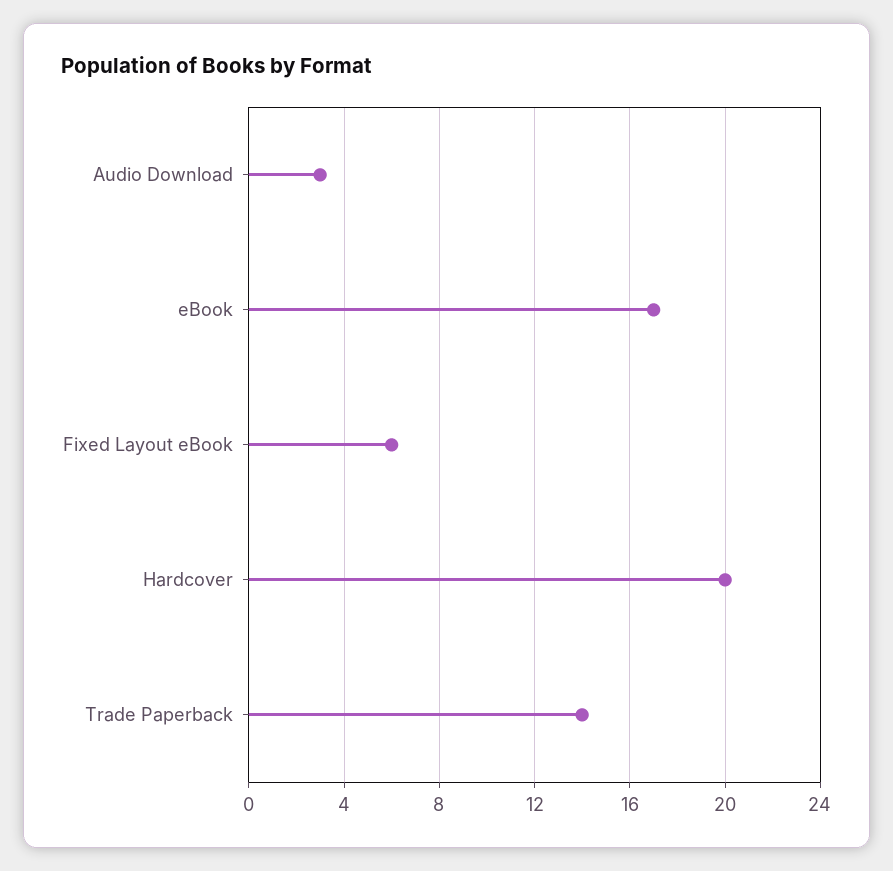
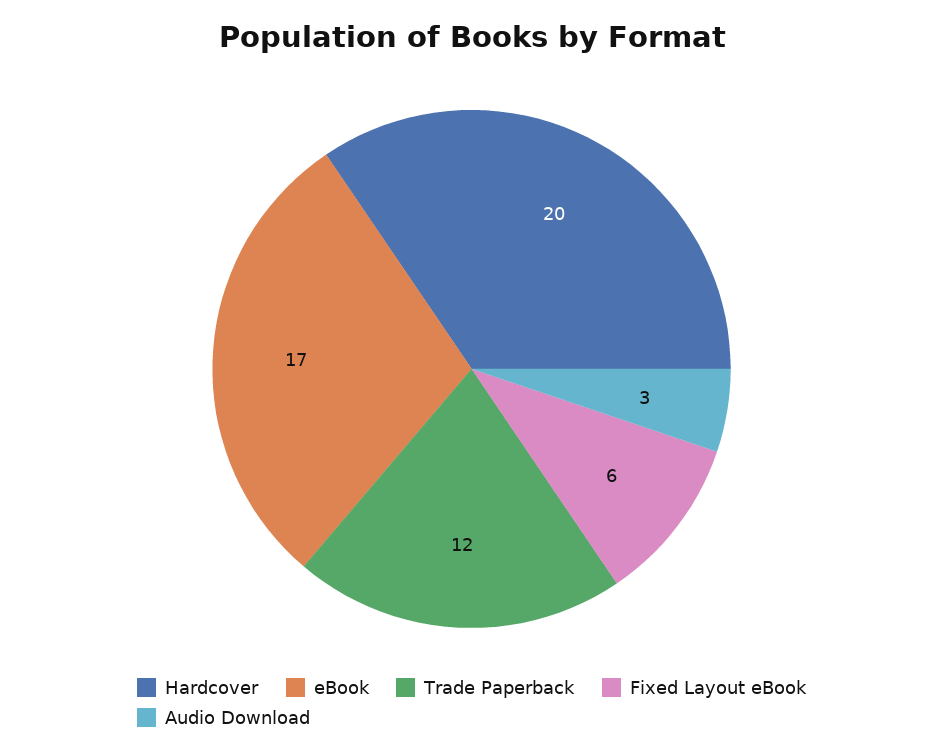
  {
    "Audio Download": 3,
    "eBook": 17,
    "Fixed Layout eBook": 6,
    "Hardcover": 20,
-   "Trade Paperback": 14
+   "Trade Paperback": 12
  }

